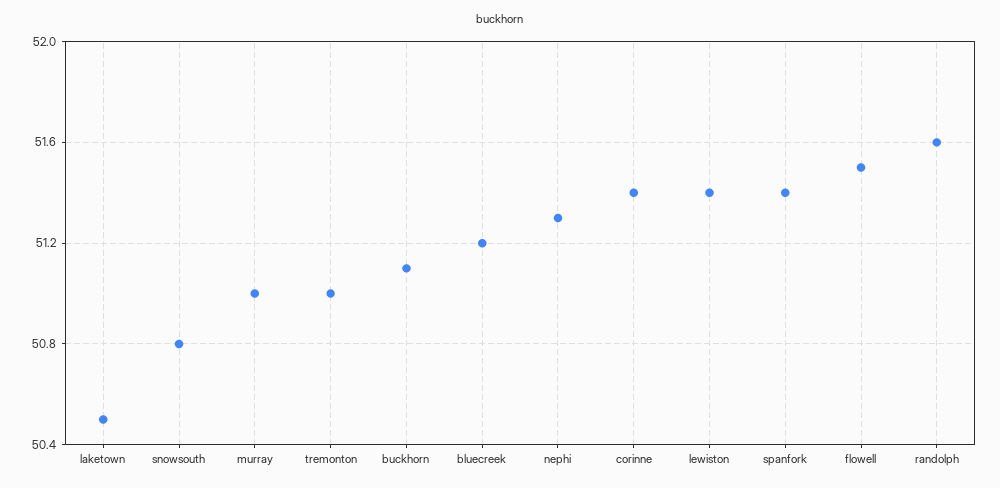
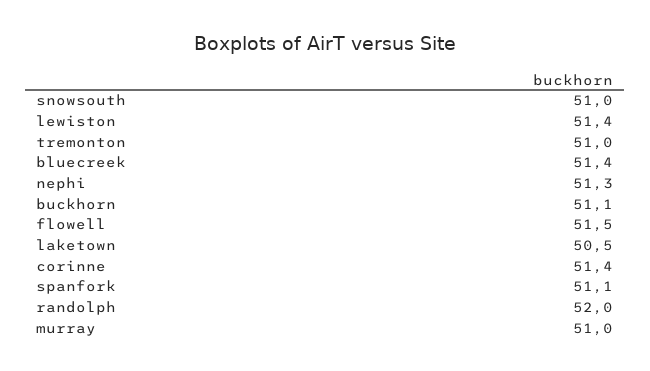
  {
    "laketown": 50.5,
-   "snowsouth": 50.8,
+   "snowsouth": 51,
    "murray": 51,
    "tremonton": 51,
    "buckhorn": 51.1,
-   "bluecreek": 51.2,
+   "bluecreek": 51.4,
    "nephi": 51.3,
    "corinne": 51.4,
    "lewiston": 51.4,
-   "spanfork": 51.4,
+   "spanfork": 51.1,
    "flowell": 51.5,
-   "randolph": 51.6
+   "randolph": 52
  }

